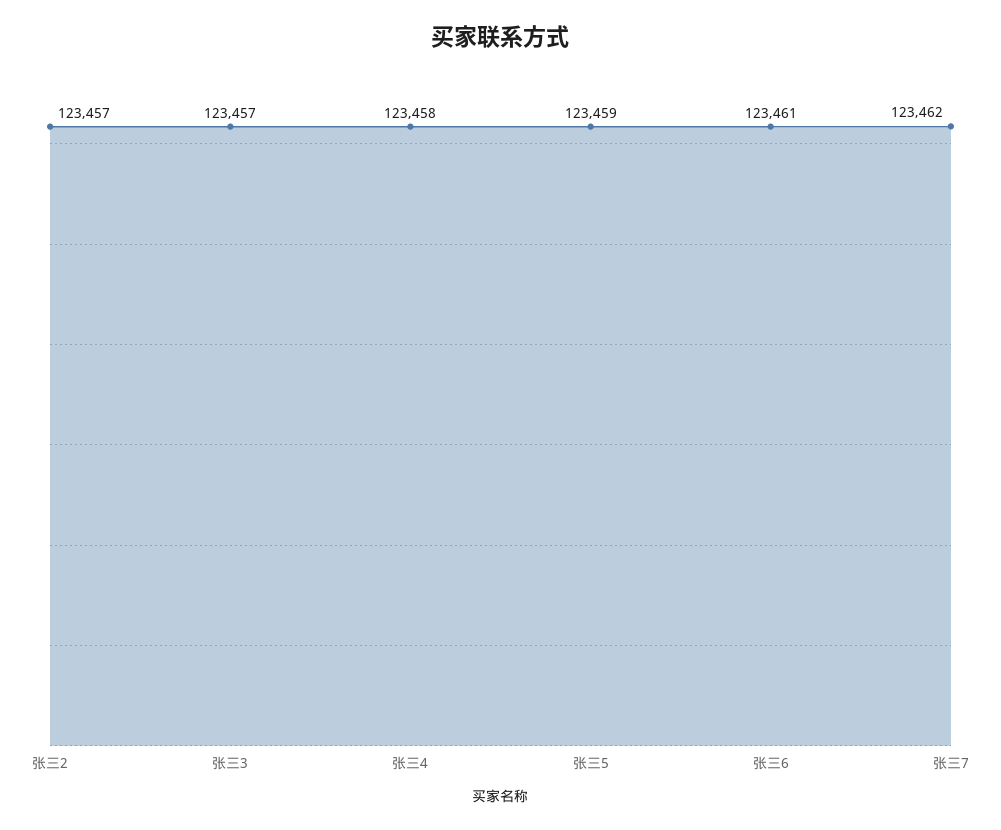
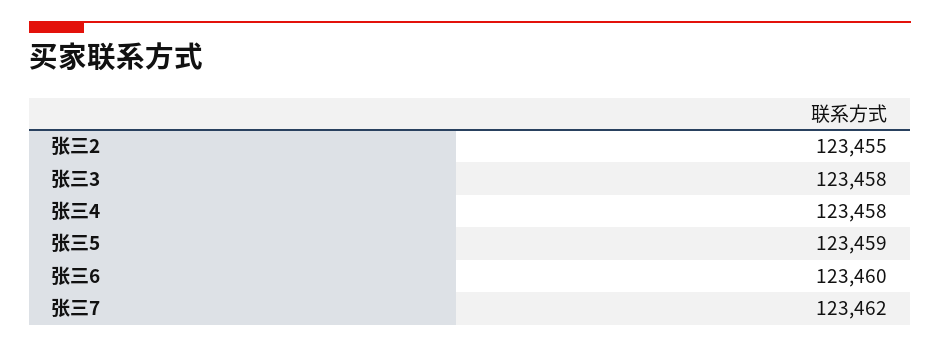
  {
-   "张三2": 123457,
+   "张三2": 123455,
-   "张三3": 123457,
+   "张三3": 123458,
    "张三4": 123458,
    "张三5": 123459,
-   "张三6": 123461,
+   "张三6": 123460,
    "张三7": 123462
  }

